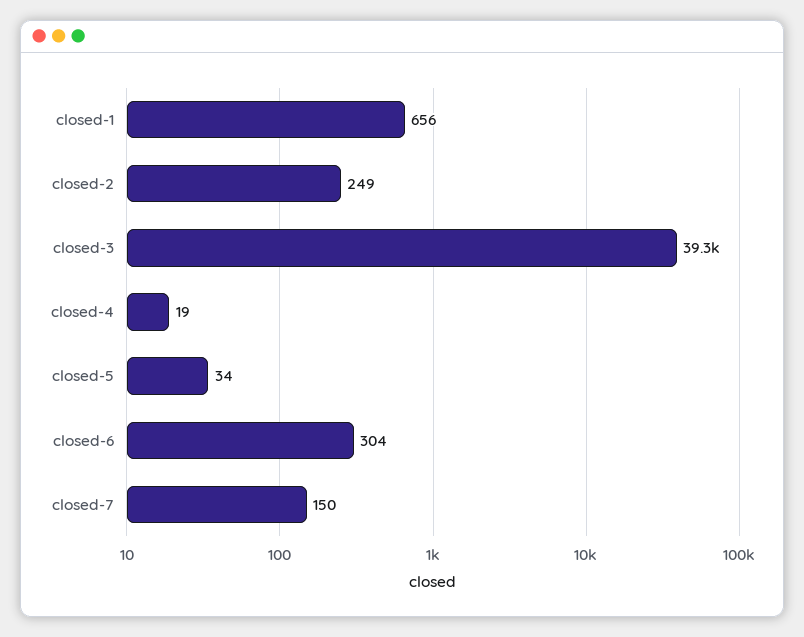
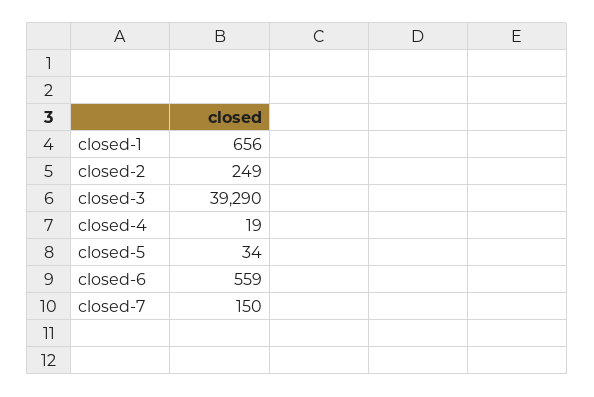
  {
    "closed-1": 656,
    "closed-2": 249,
    "closed-3": 39290,
    "closed-4": 19,
    "closed-5": 34,
-   "closed-6": 304,
+   "closed-6": 559,
    "closed-7": 150
  }

